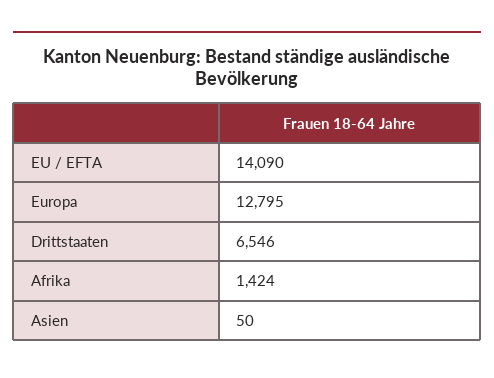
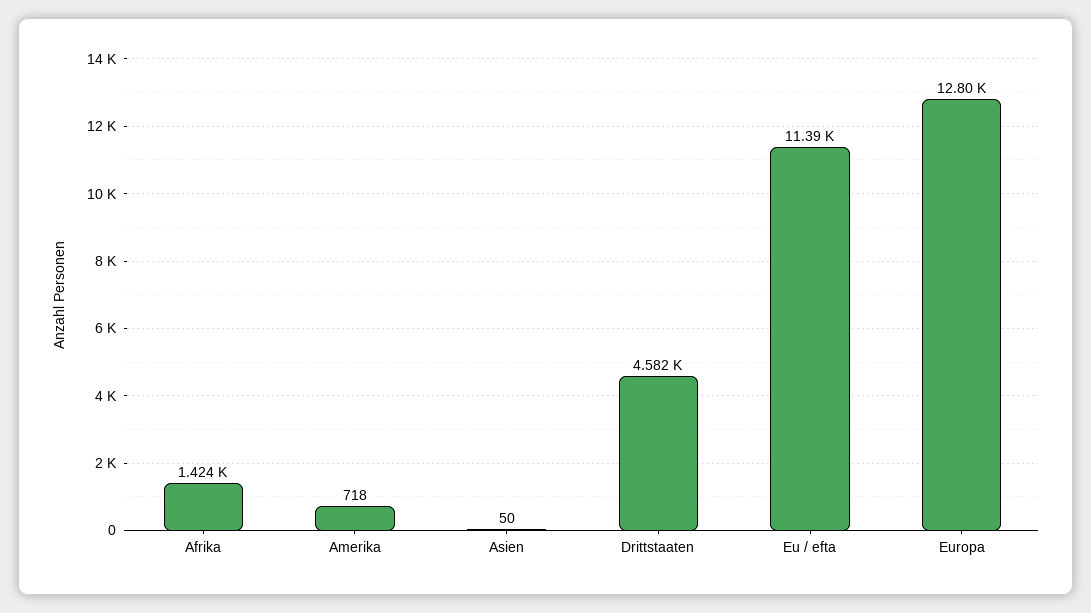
  {
-   "EU / EFTA": 14090,
+   "EU / EFTA": 11390,
    "Europa": 12795,
-   "Drittstaaten": 6546,
+   "Drittstaaten": 4582,
    "Afrika": 1424,
-   "Asien": 50
+   "Asien": 50,
+   "Amerika": 718
  }

